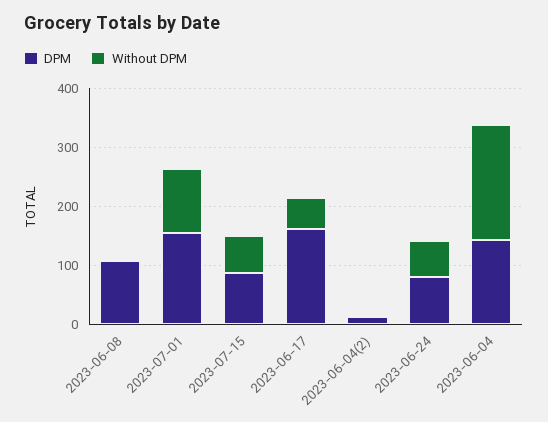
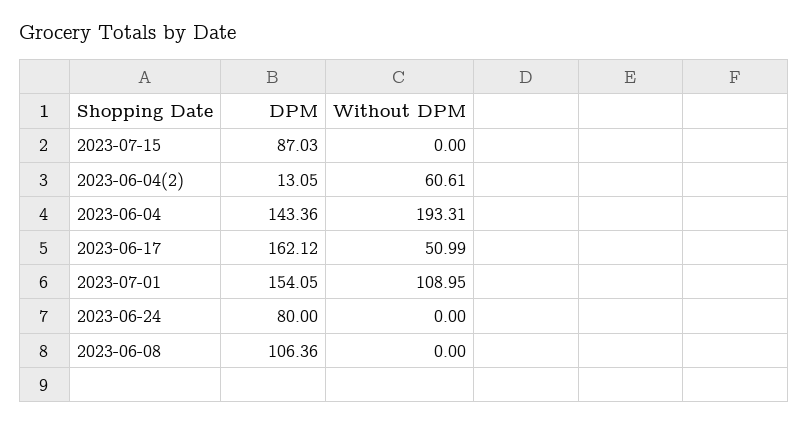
  {
    "DPM": {
      "2023-06-08": 106.36,
      "2023-07-01": 154.05,
      "2023-07-15": 87.03,
      "2023-06-17": 162.12,
      "2023-06-04(2)": 13.05,
      "2023-06-24": 80,
      "2023-06-04": 143.36
    },
    "Without DPM": {
      "2023-06-08": 0,
      "2023-07-01": 108.95,
-     "2023-07-15": 60,
+     "2023-07-15": 0,
      "2023-06-17": 50.99,
-     "2023-06-04(2)": 0,
+     "2023-06-04(2)": 60.61,
-     "2023-06-24": 60,
+     "2023-06-24": 0,
      "2023-06-04": 193.31
    }
  }

